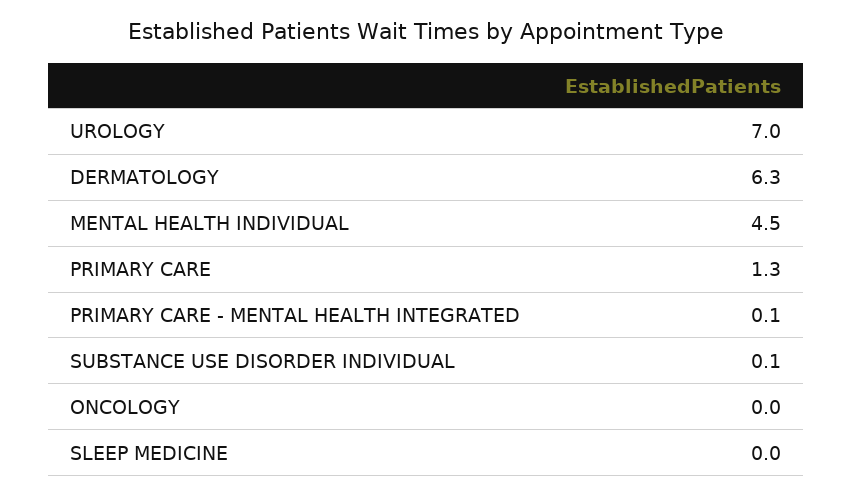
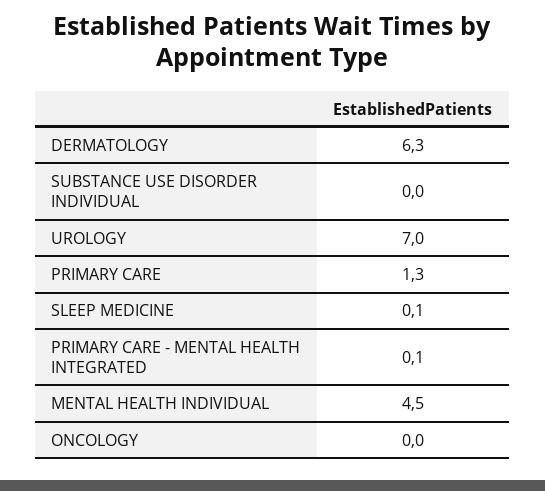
  {
    "UROLOGY": 7,
    "DERMATOLOGY": 6.3,
    "MENTAL HEALTH INDIVIDUAL": 4.5,
    "PRIMARY CARE": 1.3,
    "PRIMARY CARE - MENTAL HEALTH INTEGRATED": 0.1,
-   "SUBSTANCE USE DISORDER INDIVIDUAL": 0.1,
+   "SUBSTANCE USE DISORDER INDIVIDUAL": 0,
    "ONCOLOGY": 0,
-   "SLEEP MEDICINE": 0
+   "SLEEP MEDICINE": 0.1
  }

